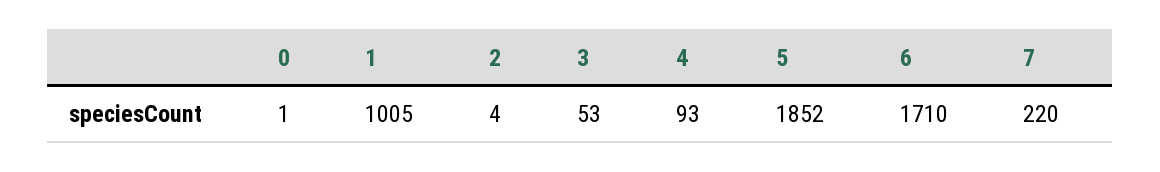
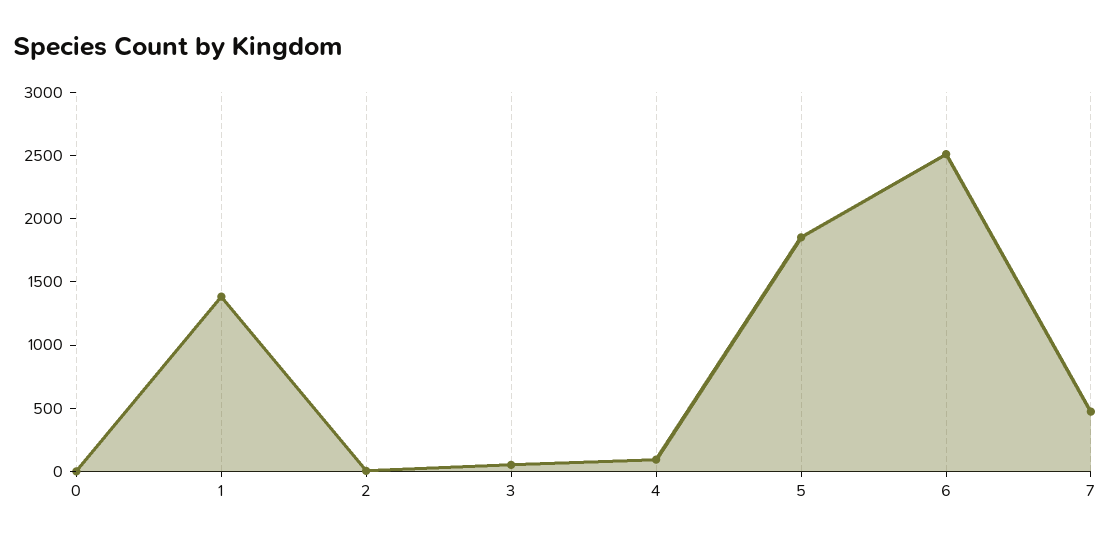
  {
    "0": 1,
-   "1": 1005,
+   "1": 1400,
    "2": 4,
    "3": 53,
    "4": 93,
    "5": 1852,
-   "6": 1710,
+   "6": 2500,
-   "7": 220
+   "7": 500
  }

